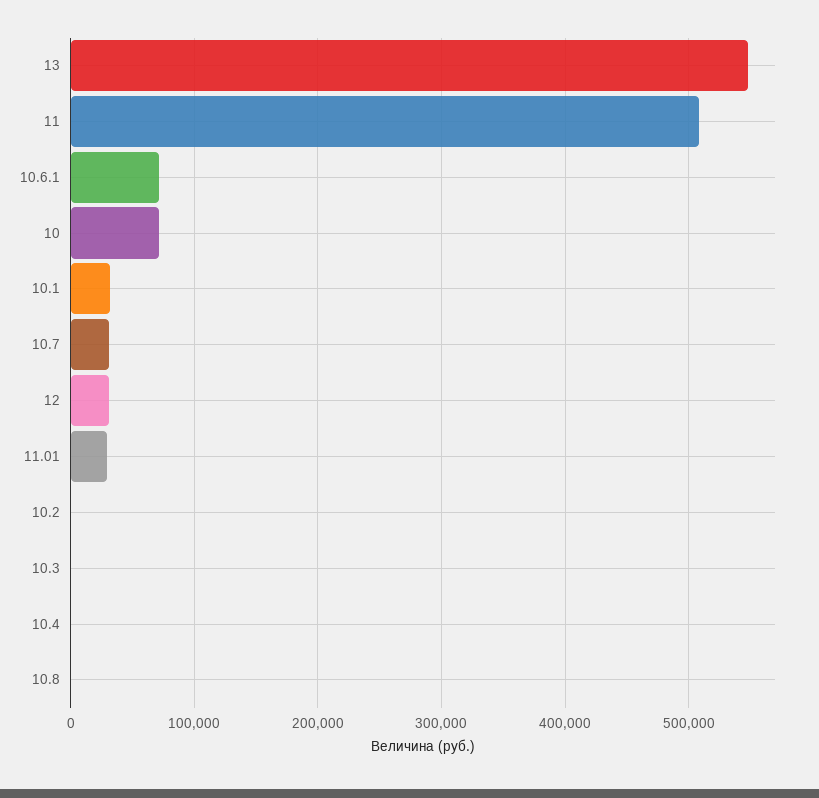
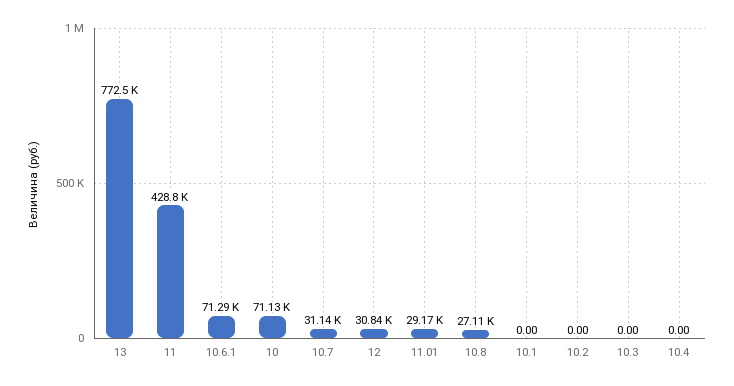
  {
-   "13": 550000,
+   "13": 772500,
-   "11": 510000,
+   "11": 428800,
    "10.6.1": 71290,
    "10": 71130,
-   "10.1": 30000,
+   "10.1": 0,
    "10.7": 31140,
    "12": 30840,
    "11.01": 29170,
    "10.2": 0,
    "10.3": 0,
    "10.4": 0,
-   "10.8": 0
+   "10.8": 27110
  }

